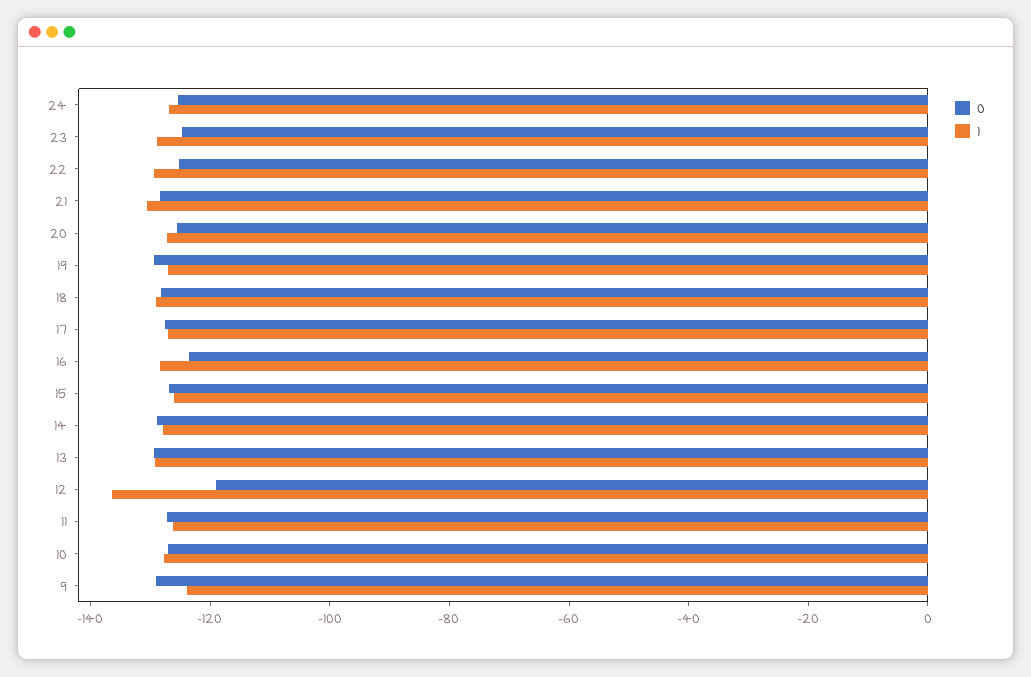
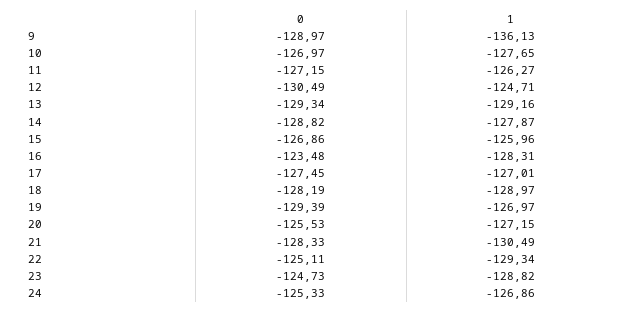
  {
    "0": {
      "24": -125.33,
      "23": -124.73,
      "22": -125.11,
      "21": -128.33,
      "20": -125.53,
      "19": -129.39,
      "18": -128.19,
      "17": -127.45,
      "16": -123.48,
      "15": -126.86,
      "14": -128.82,
      "13": -129.34,
-     "12": -120,
+     "12": -130.49,
      "11": -127.15,
      "10": -126.97,
      "9": -128.97
    },
    "1": {
      "24": -126.86,
      "23": -128.82,
      "22": -129.34,
      "21": -130.49,
      "20": -127.15,
      "19": -126.97,
      "18": -128.97,
      "17": -127.01,
      "16": -128.31,
      "15": -125.96,
      "14": -127.87,
      "13": -129.16,
-     "12": -135,
+     "12": -124.71,
      "11": -126.27,
      "10": -127.65,
-     "9": -125
+     "9": -136.13
    }
  }

